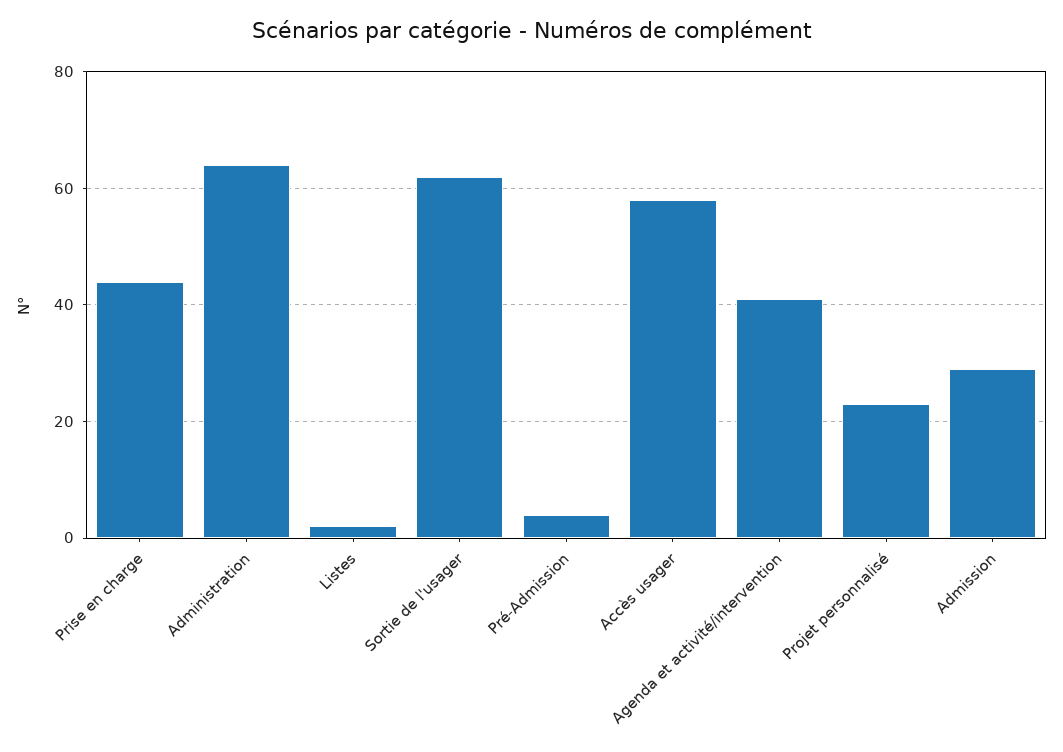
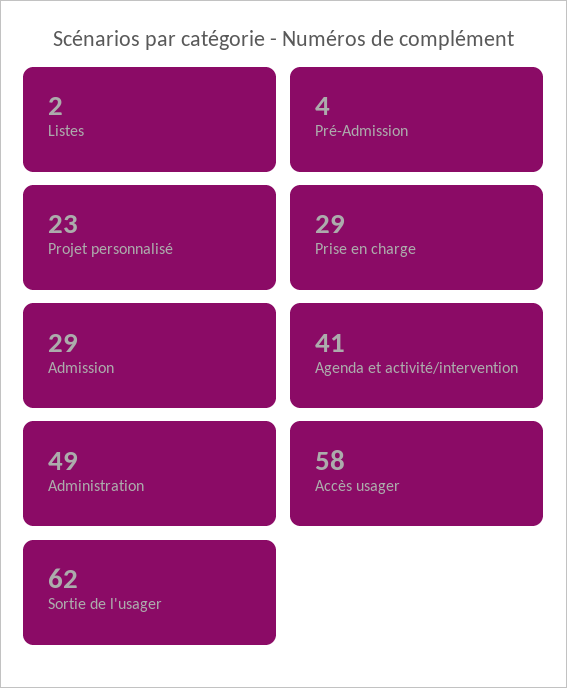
  {
-   "Prise en charge": 45,
+   "Prise en charge": 29,
-   "Administration": 65,
+   "Administration": 49,
    "Listes": 2,
    "Sortie de l'usager": 62,
    "Pré-Admission": 4,
    "Accès usager": 58,
    "Agenda et activité/intervention": 41,
    "Projet personnalisé": 23,
    "Admission": 29
  }

